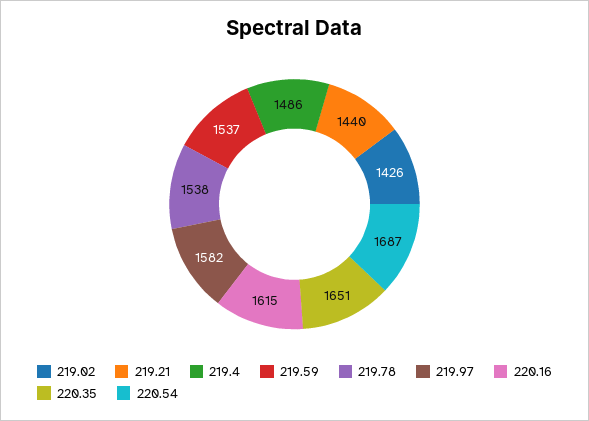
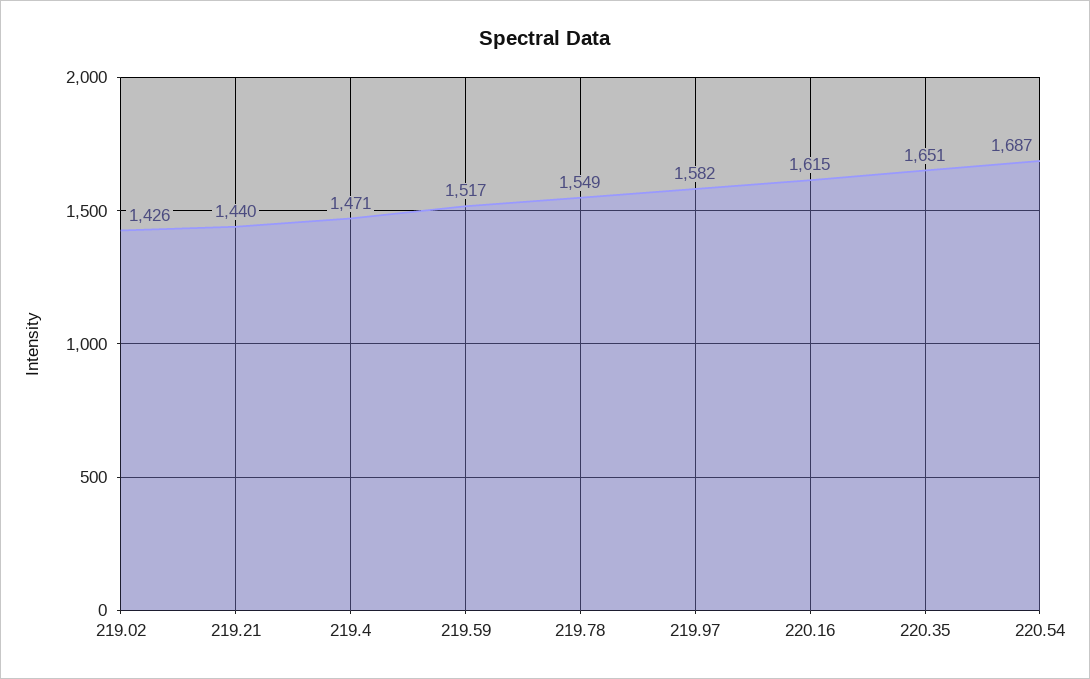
  {
    "219.02": 1426,
    "219.21": 1440,
-   "219.4": 1486,
+   "219.4": 1471,
-   "219.59": 1537,
+   "219.59": 1517,
-   "219.78": 1538,
+   "219.78": 1549,
    "219.97": 1582,
    "220.16": 1615,
    "220.35": 1651,
    "220.54": 1687
  }

